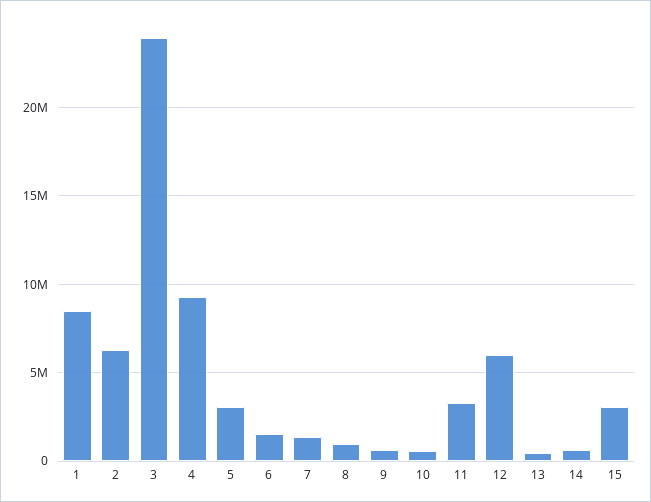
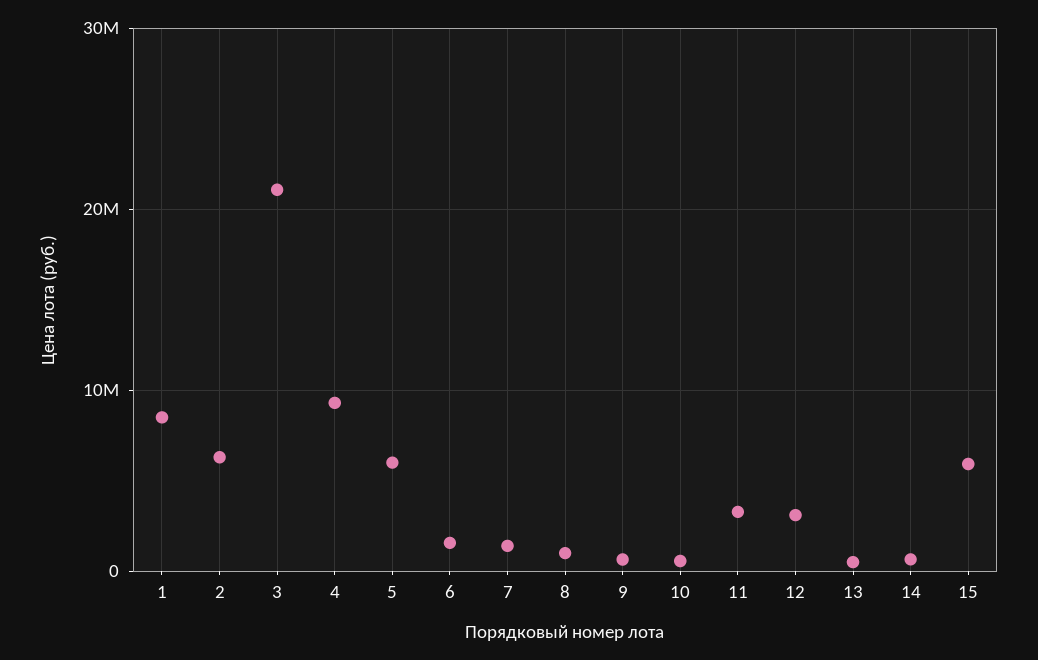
  {
    "1": 8500000,
    "2": 6500000,
-   "3": 24000000,
+   "3": 21000000,
    "4": 9500000,
-   "5": 3000000,
+   "5": 6000000,
    "6": 1500000,
    "7": 1500000,
    "8": 1000000,
    "9": 500000,
    "10": 500000,
    "11": 3500000,
-   "12": 6000000,
+   "12": 3000000,
    "13": 500000,
    "14": 500000,
-   "15": 3000000
+   "15": 6000000
  }

